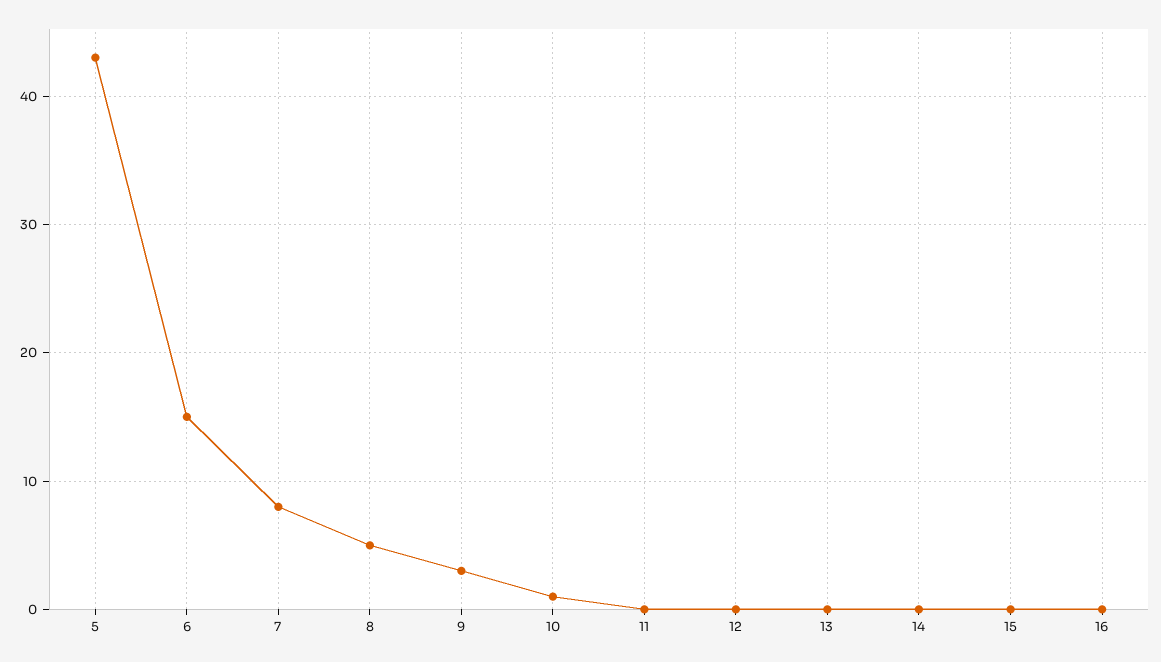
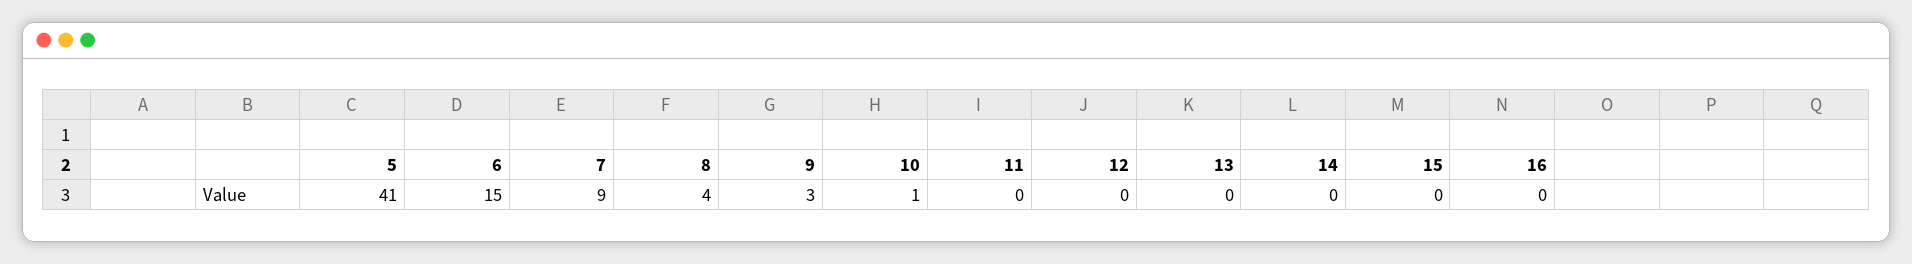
  {
-   "5": 43,
+   "5": 41,
    "6": 15,
-   "7": 8,
+   "7": 9,
-   "8": 5,
+   "8": 4,
    "9": 3,
    "10": 1,
    "11": 0,
    "12": 0,
    "13": 0,
    "14": 0,
    "15": 0,
    "16": 0
  }

